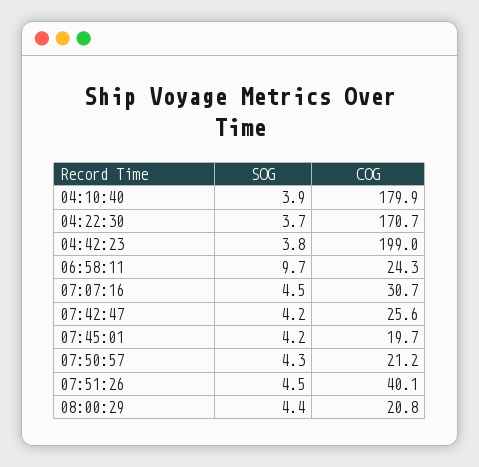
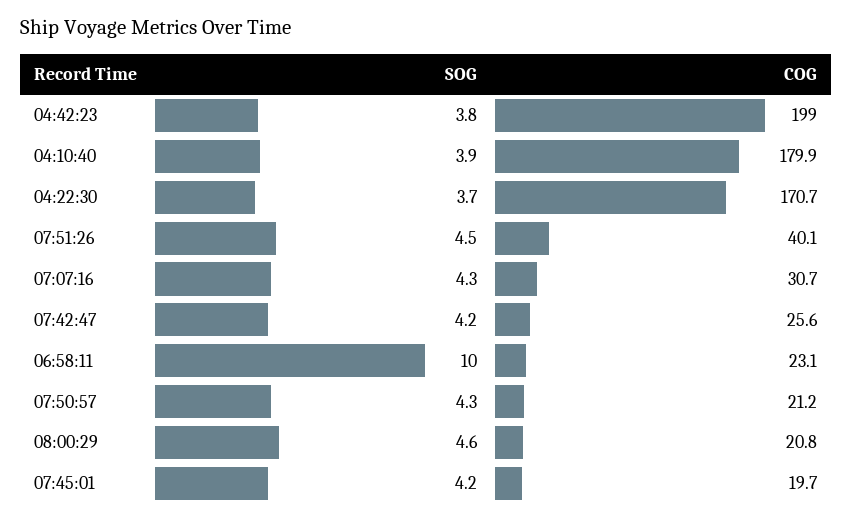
  {
    "SOG": {
      "04:10:40": 3.9,
      "04:22:30": 3.7,
      "04:42:23": 3.8,
-     "06:58:11": 9.7,
+     "06:58:11": 10,
-     "07:07:16": 4.5,
+     "07:07:16": 4.3,
      "07:42:47": 4.2,
      "07:45:01": 4.2,
      "07:50:57": 4.3,
      "07:51:26": 4.5,
-     "08:00:29": 4.4
+     "08:00:29": 4.6
    },
    "COG": {
      "04:10:40": 179.9,
      "04:22:30": 170.7,
      "04:42:23": 199,
-     "06:58:11": 24.3,
+     "06:58:11": 23.1,
      "07:07:16": 30.7,
      "07:42:47": 25.6,
      "07:45:01": 19.7,
      "07:50:57": 21.2,
      "07:51:26": 40.1,
      "08:00:29": 20.8
    }
  }

